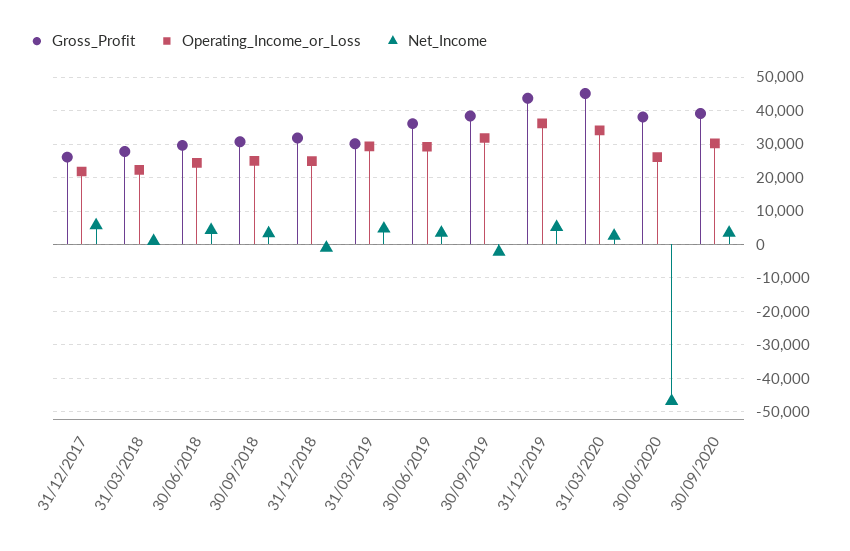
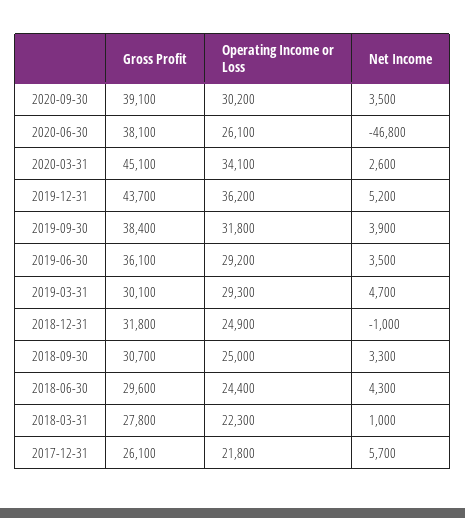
  {
    "Gross_Profit": {
      "31/12/2017": 26100,
      "31/03/2018": 27800,
      "30/06/2018": 29600,
      "30/09/2018": 30700,
      "31/12/2018": 31800,
      "31/03/2019": 30100,
      "30/06/2019": 36100,
      "30/09/2019": 38400,
      "31/12/2019": 43700,
      "31/03/2020": 45100,
      "30/06/2020": 38100,
      "30/09/2020": 39100
    },
    "Operating_Income_or_Loss": {
      "31/12/2017": 21800,
      "31/03/2018": 22300,
      "30/06/2018": 24400,
      "30/09/2018": 25000,
      "31/12/2018": 24900,
      "31/03/2019": 29300,
      "30/06/2019": 29200,
      "30/09/2019": 31800,
      "31/12/2019": 36200,
      "31/03/2020": 34100,
      "30/06/2020": 26100,
      "30/09/2020": 30200
    },
    "Net_Income": {
      "31/12/2017": 5700,
      "31/03/2018": 1000,
      "30/06/2018": 4300,
      "30/09/2018": 3300,
      "31/12/2018": -1000,
      "31/03/2019": 4700,
      "30/06/2019": 3500,
-     "30/09/2019": -2000,
+     "30/09/2019": 3900,
      "31/12/2019": 5200,
      "31/03/2020": 2600,
      "30/06/2020": -46800,
      "30/09/2020": 3500
    }
  }

